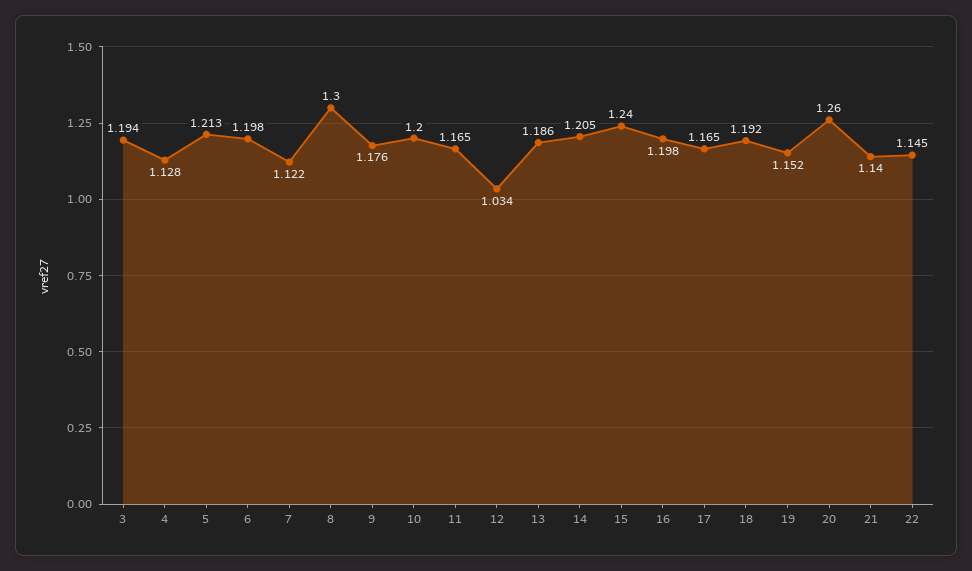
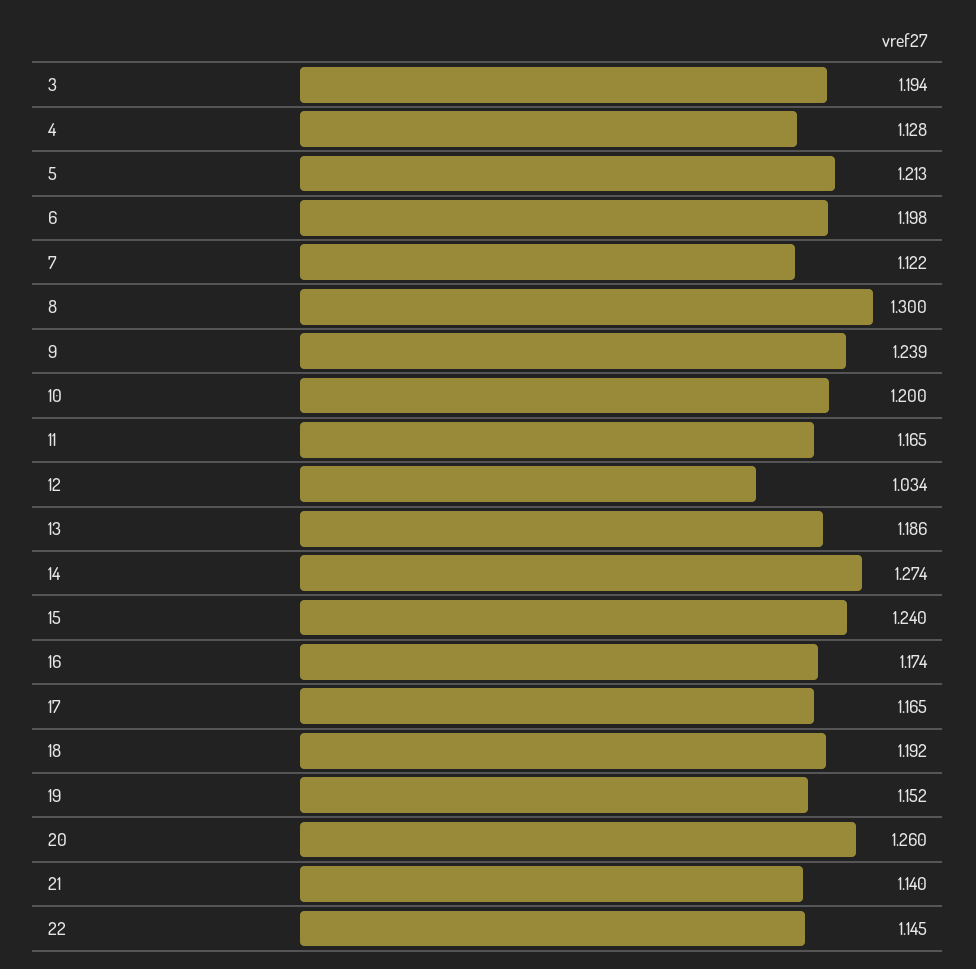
  {
    "3": 1.194,
    "4": 1.128,
    "5": 1.213,
    "6": 1.198,
    "7": 1.122,
    "8": 1.3,
-   "9": 1.176,
+   "9": 1.239,
    "10": 1.2,
    "11": 1.165,
    "12": 1.034,
    "13": 1.186,
-   "14": 1.205,
+   "14": 1.274,
    "15": 1.24,
-   "16": 1.198,
+   "16": 1.174,
    "17": 1.165,
    "18": 1.192,
    "19": 1.152,
    "20": 1.26,
    "21": 1.14,
    "22": 1.145
  }

